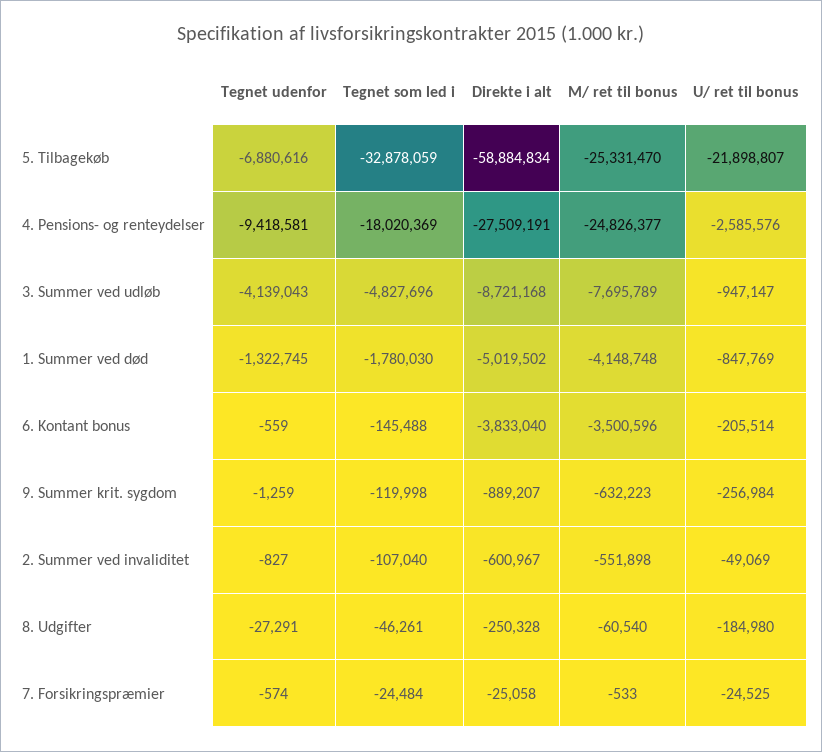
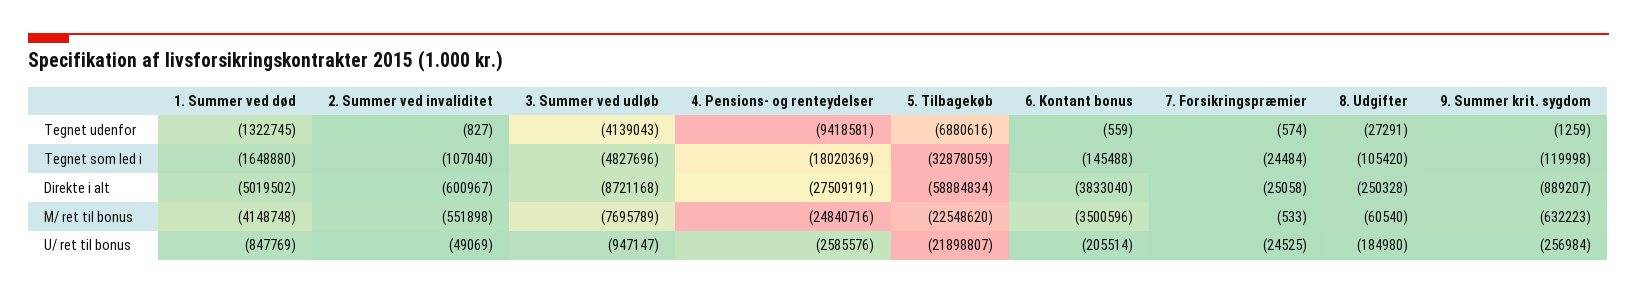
  {
    "Tegnet udenfor": {
      "5. Tilbagekøb": -6880616,
      "4. Pensions- og renteydelser": -9418581,
      "3. Summer ved udløb": -4139043,
      "1. Summer ved død": -1322745,
      "6. Kontant bonus": -559,
      "9. Summer krit. sygdom": -1259,
      "2. Summer ved invaliditet": -827,
      "8. Udgifter": -27291,
      "7. Forsikringspræmier": -574
    },
    "Tegnet som led i": {
      "5. Tilbagekøb": -32878059,
      "4. Pensions- og renteydelser": -18020369,
      "3. Summer ved udløb": -4827696,
-     "1. Summer ved død": -1780030,
+     "1. Summer ved død": -1648880,
      "6. Kontant bonus": -145488,
      "9. Summer krit. sygdom": -119998,
      "2. Summer ved invaliditet": -107040,
-     "8. Udgifter": -46261,
+     "8. Udgifter": -105420,
      "7. Forsikringspræmier": -24484
    },
    "Direkte i alt": {
      "5. Tilbagekøb": -58884834,
      "4. Pensions- og renteydelser": -27509191,
      "3. Summer ved udløb": -8721168,
      "1. Summer ved død": -5019502,
      "6. Kontant bonus": -3833040,
      "9. Summer krit. sygdom": -889207,
      "2. Summer ved invaliditet": -600967,
      "8. Udgifter": -250328,
      "7. Forsikringspræmier": -25058
    },
    "M/ ret til bonus": {
-     "5. Tilbagekøb": -25331470,
+     "5. Tilbagekøb": -22548620,
-     "4. Pensions- og renteydelser": -24826377,
+     "4. Pensions- og renteydelser": -24840716,
      "3. Summer ved udløb": -7695789,
      "1. Summer ved død": -4148748,
      "6. Kontant bonus": -3500596,
      "9. Summer krit. sygdom": -632223,
      "2. Summer ved invaliditet": -551898,
      "8. Udgifter": -60540,
      "7. Forsikringspræmier": -533
    },
    "U/ ret til bonus": {
      "5. Tilbagekøb": -21898807,
      "4. Pensions- og renteydelser": -2585576,
      "3. Summer ved udløb": -947147,
      "1. Summer ved død": -847769,
      "6. Kontant bonus": -205514,
      "9. Summer krit. sygdom": -256984,
      "2. Summer ved invaliditet": -49069,
      "8. Udgifter": -184980,
      "7. Forsikringspræmier": -24525
    }
  }

